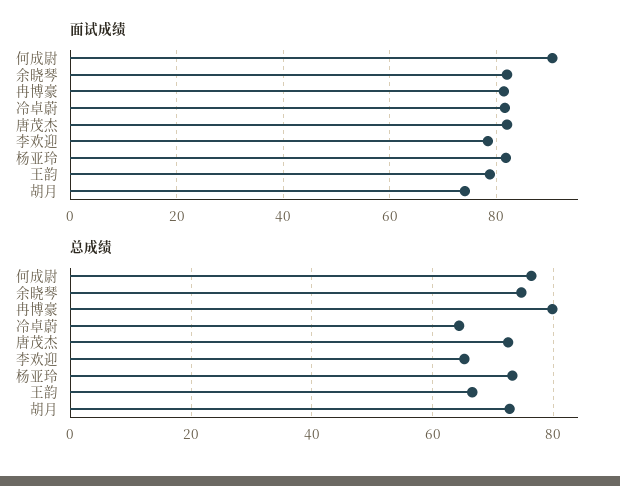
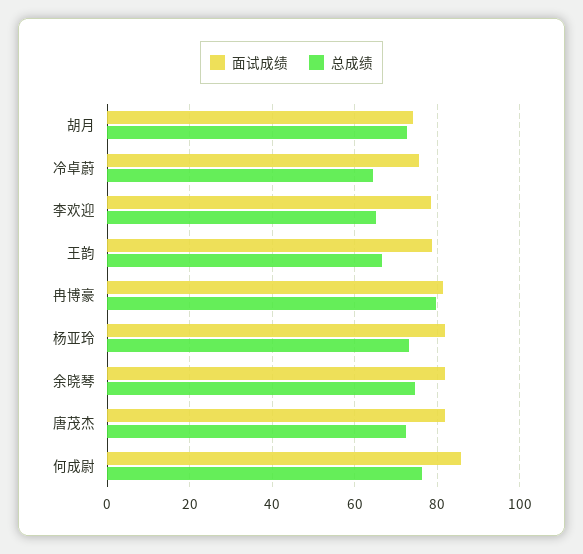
  {
    "面试成绩": {
-     "何成尉": 90,
+     "何成尉": 86,
      "余晓琴": 82,
      "冉博豪": 82,
-     "冷卓蔚": 82,
+     "冷卓蔚": 76,
      "唐茂杰": 82,
      "李欢迎": 78,
      "杨亚玲": 82,
      "王韵": 78,
      "胡月": 74
    },
    "总成绩": {
      "何成尉": 76,
      "余晓琴": 74,
      "冉博豪": 80,
      "冷卓蔚": 64,
      "唐茂杰": 72,
      "李欢迎": 66,
      "杨亚玲": 74,
      "王韵": 66,
      "胡月": 72
    }
  }

